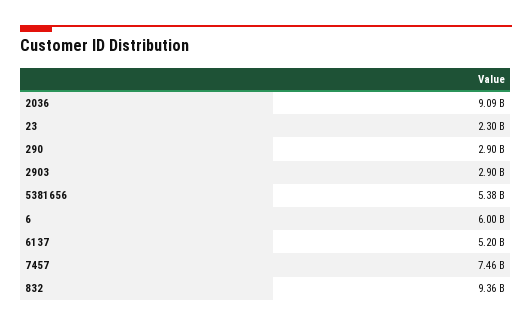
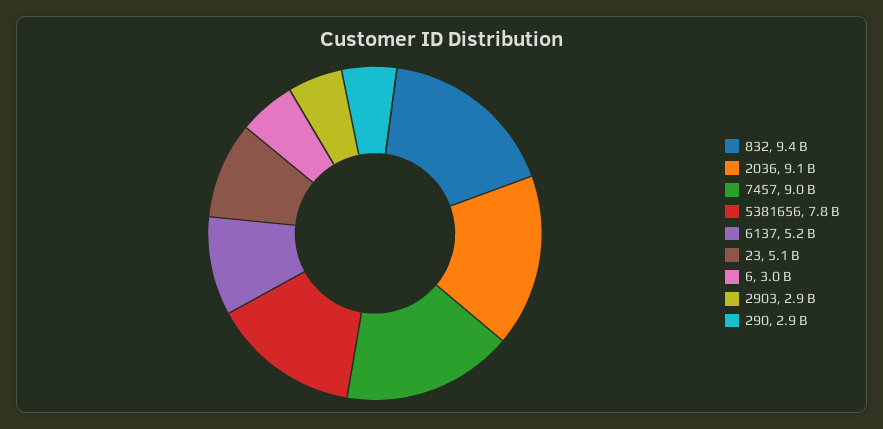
  {
    "2036": 9090000000,
-   "23": 2300000000,
+   "23": 5100000000,
    "290": 2900000000,
    "2903": 2900000000,
-   "5381656": 5380000000,
+   "5381656": 7800000000,
-   "6": 6000000000,
+   "6": 3000000000,
    "6137": 5200000000,
-   "7457": 7460000000,
+   "7457": 9000000000,
    "832": 9360000000
  }

